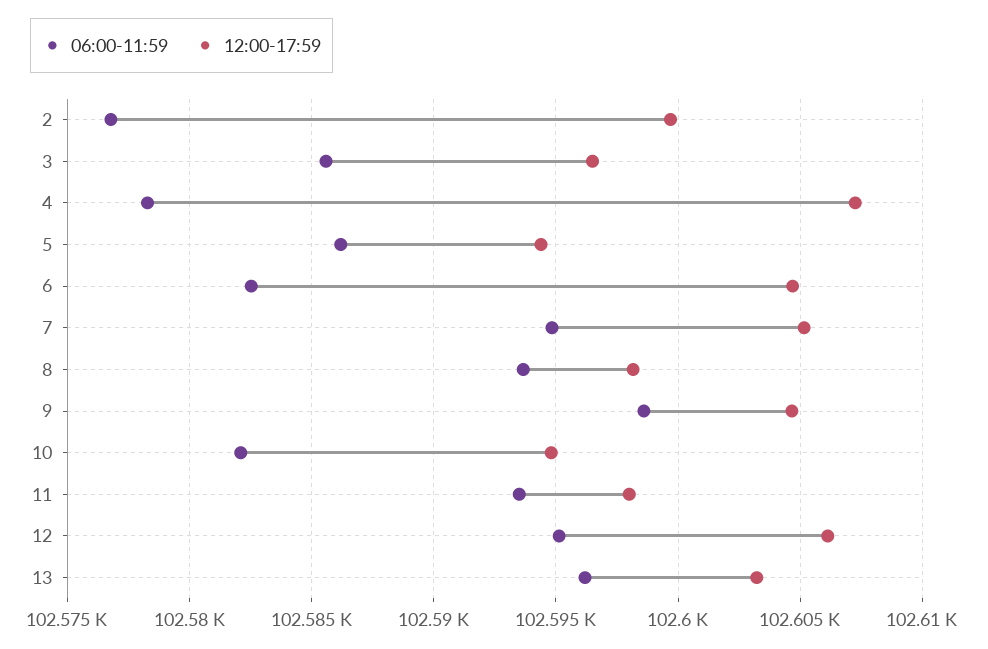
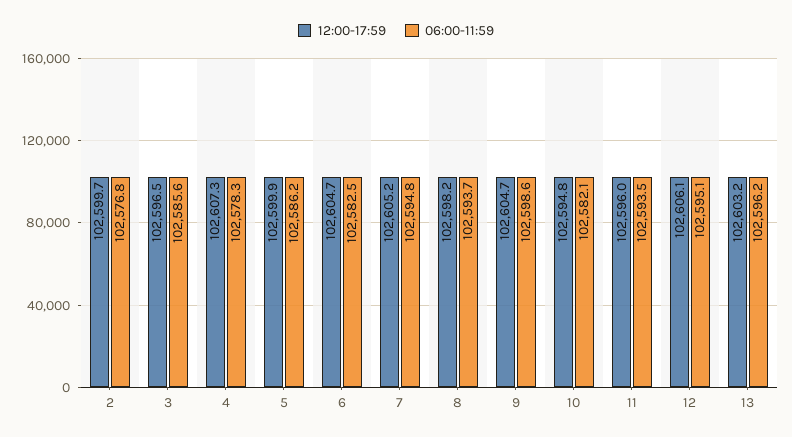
  {
    "06:00-11:59": {
      "2": 102576.8,
      "3": 102585.6,
      "4": 102578.3,
      "5": 102586.2,
      "6": 102582.5,
      "7": 102594.8,
      "8": 102593.7,
      "9": 102598.6,
      "10": 102582.1,
      "11": 102593.5,
      "12": 102595.1,
      "13": 102596.2
    },
    "12:00-17:59": {
      "2": 102599.7,
      "3": 102596.5,
      "4": 102607.3,
-     "5": 102594.5,
+     "5": 102599.9,
      "6": 102604.7,
      "7": 102605.2,
      "8": 102598.2,
      "9": 102604.7,
      "10": 102594.8,
-     "11": 102598,
+     "11": 102596,
      "12": 102606.1,
      "13": 102603.2
    }
  }

